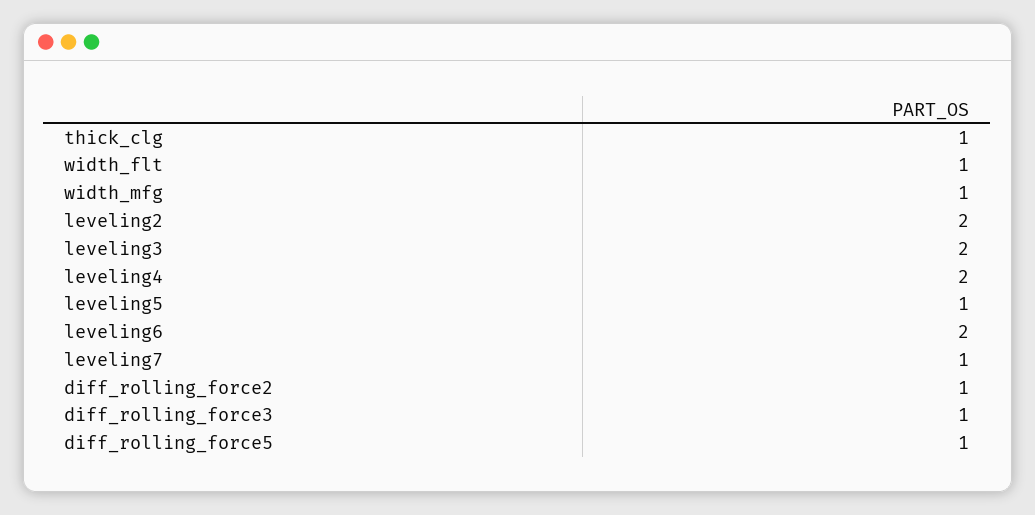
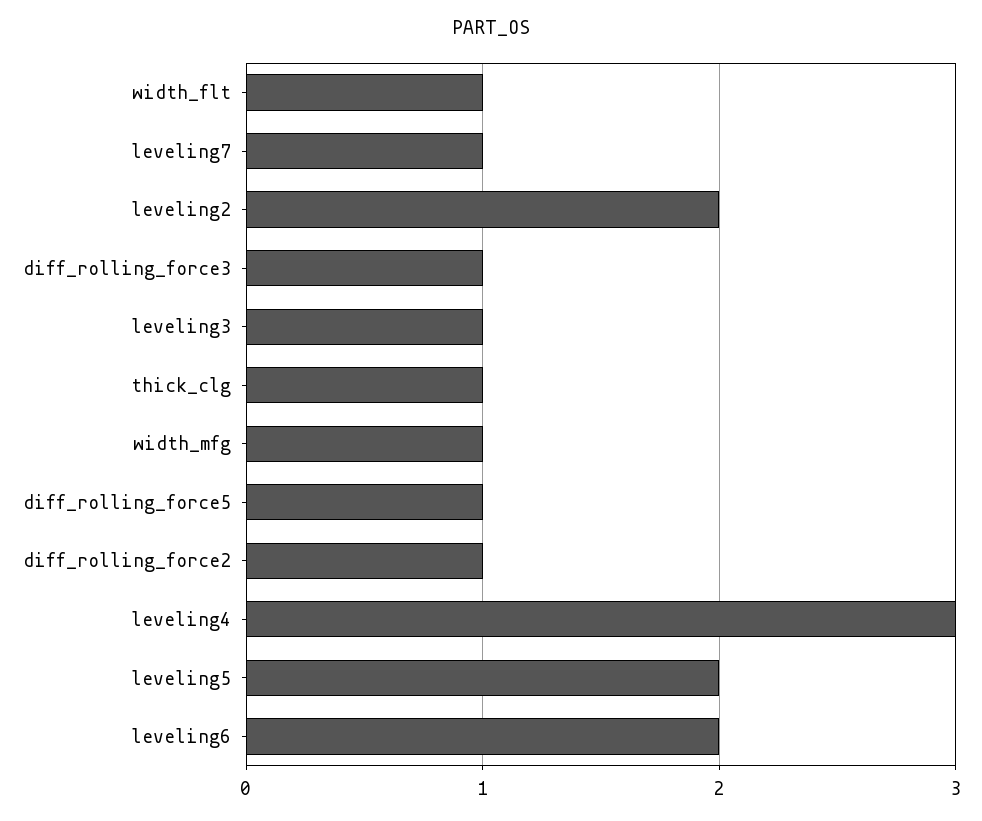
  {
    "thick_clg": 1,
    "width_flt": 1,
    "width_mfg": 1,
    "leveling2": 2,
-   "leveling3": 2,
+   "leveling3": 1,
-   "leveling4": 2,
+   "leveling4": 3,
-   "leveling5": 1,
+   "leveling5": 2,
    "leveling6": 2,
    "leveling7": 1,
    "diff_rolling_force2": 1,
    "diff_rolling_force3": 1,
    "diff_rolling_force5": 1
  }

